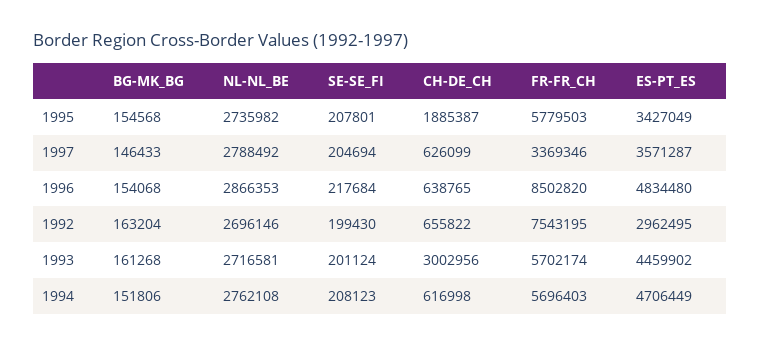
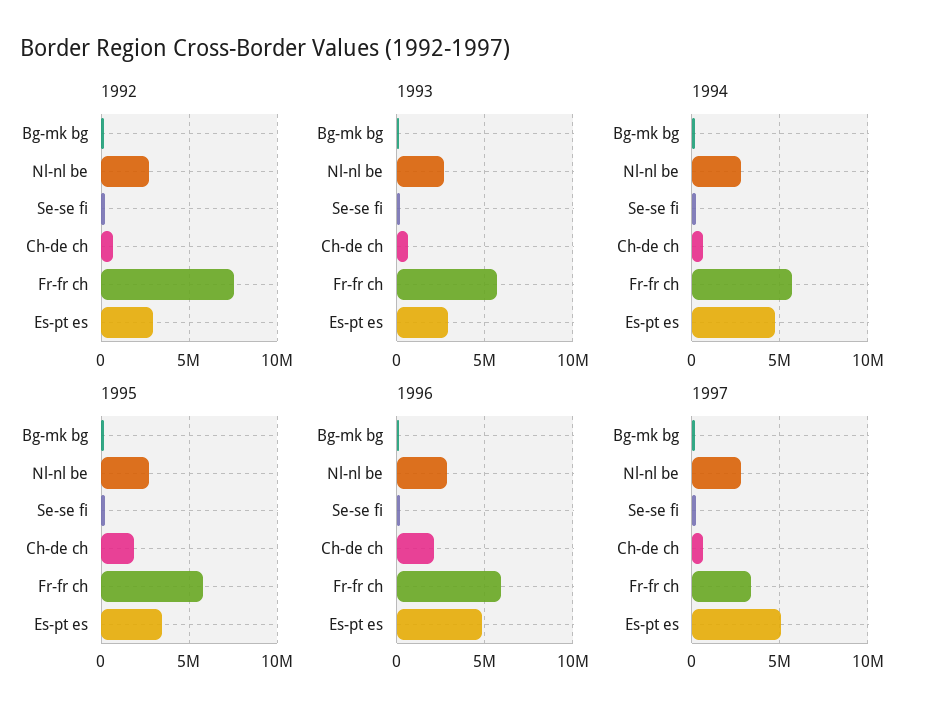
  {
    "1995": {
      "BG-MK_BG": 154568,
      "NL-NL_BE": 2735982,
      "SE-SE_FI": 207801,
      "CH-DE_CH": 1885387,
      "FR-FR_CH": 5779503,
      "ES-PT_ES": 3427049
    },
    "1997": {
      "BG-MK_BG": 146433,
      "NL-NL_BE": 2788492,
      "SE-SE_FI": 204694,
      "CH-DE_CH": 626099,
      "FR-FR_CH": 3369346,
-     "ES-PT_ES": 3571287
+     "ES-PT_ES": 5000000
    },
    "1996": {
      "BG-MK_BG": 154068,
      "NL-NL_BE": 2866353,
      "SE-SE_FI": 217684,
-     "CH-DE_CH": 638765,
+     "CH-DE_CH": 2000000,
-     "FR-FR_CH": 8502820,
+     "FR-FR_CH": 6000000,
      "ES-PT_ES": 4834480
    },
    "1992": {
      "BG-MK_BG": 163204,
      "NL-NL_BE": 2696146,
      "SE-SE_FI": 199430,
      "CH-DE_CH": 655822,
      "FR-FR_CH": 7543195,
      "ES-PT_ES": 2962495
    },
    "1993": {
      "BG-MK_BG": 161268,
      "NL-NL_BE": 2716581,
      "SE-SE_FI": 201124,
-     "CH-DE_CH": 3002956,
+     "CH-DE_CH": 500000,
      "FR-FR_CH": 5702174,
-     "ES-PT_ES": 4459902
+     "ES-PT_ES": 3000000
    },
    "1994": {
      "BG-MK_BG": 151806,
      "NL-NL_BE": 2762108,
      "SE-SE_FI": 208123,
      "CH-DE_CH": 616998,
      "FR-FR_CH": 5696403,
      "ES-PT_ES": 4706449
    }
  }

